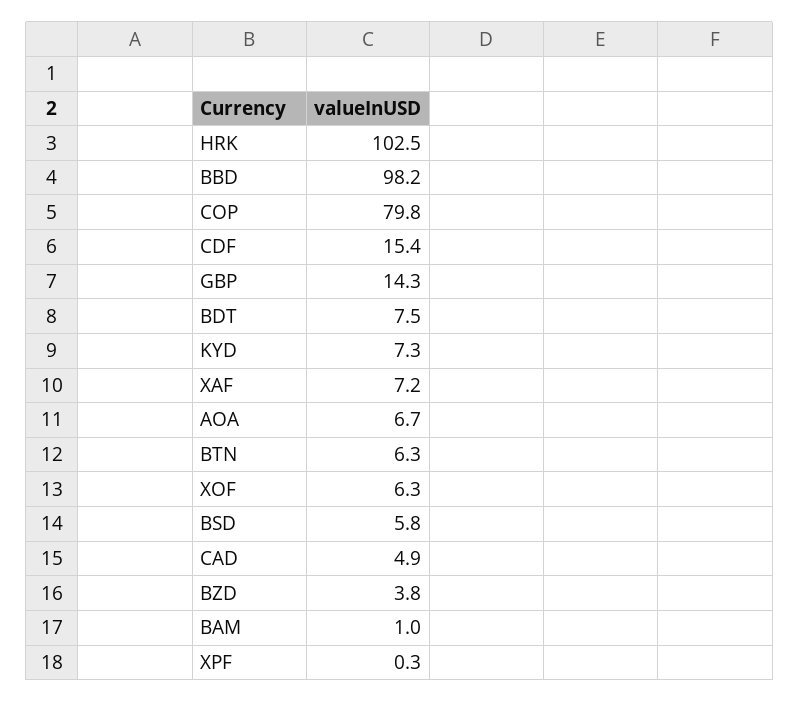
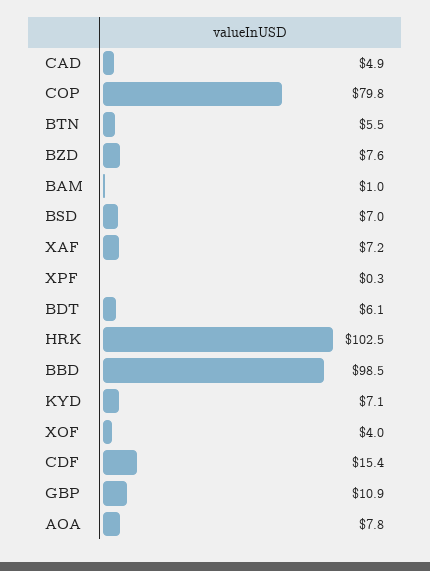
  {
    "HRK": 102.5,
-   "BBD": 98.2,
+   "BBD": 98.5,
    "COP": 79.8,
    "CDF": 15.4,
-   "GBP": 14.3,
+   "GBP": 10.9,
-   "BDT": 7.5,
+   "BDT": 6.1,
-   "KYD": 7.3,
+   "KYD": 7.1,
    "XAF": 7.2,
-   "AOA": 6.7,
+   "AOA": 7.8,
-   "BTN": 6.3,
+   "BTN": 5.5,
-   "XOF": 6.3,
+   "XOF": 4,
-   "BSD": 5.8,
+   "BSD": 7,
    "CAD": 4.9,
-   "BZD": 3.8,
+   "BZD": 7.6,
    "BAM": 1,
    "XPF": 0.3
  }

